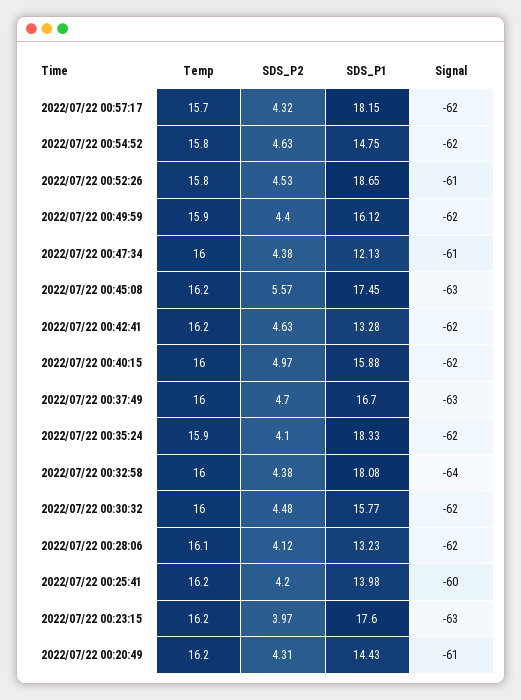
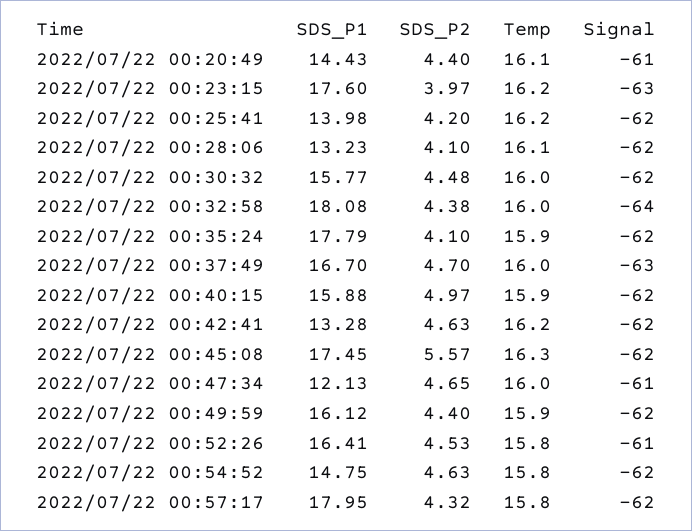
  {
    "Temp": {
-     "2022/07/22 00:57:17": 15.7,
+     "2022/07/22 00:57:17": 15.8,
      "2022/07/22 00:54:52": 15.8,
      "2022/07/22 00:52:26": 15.8,
      "2022/07/22 00:49:59": 15.9,
      "2022/07/22 00:47:34": 16,
-     "2022/07/22 00:45:08": 16.2,
+     "2022/07/22 00:45:08": 16.3,
      "2022/07/22 00:42:41": 16.2,
-     "2022/07/22 00:40:15": 16,
+     "2022/07/22 00:40:15": 15.9,
      "2022/07/22 00:37:49": 16,
      "2022/07/22 00:35:24": 15.9,
      "2022/07/22 00:32:58": 16,
      "2022/07/22 00:30:32": 16,
      "2022/07/22 00:28:06": 16.1,
      "2022/07/22 00:25:41": 16.2,
      "2022/07/22 00:23:15": 16.2,
-     "2022/07/22 00:20:49": 16.2
+     "2022/07/22 00:20:49": 16.1
    },
    "SDS_P2": {
      "2022/07/22 00:57:17": 4.32,
      "2022/07/22 00:54:52": 4.63,
      "2022/07/22 00:52:26": 4.53,
      "2022/07/22 00:49:59": 4.4,
-     "2022/07/22 00:47:34": 4.38,
+     "2022/07/22 00:47:34": 4.65,
      "2022/07/22 00:45:08": 5.57,
      "2022/07/22 00:42:41": 4.63,
      "2022/07/22 00:40:15": 4.97,
      "2022/07/22 00:37:49": 4.7,
      "2022/07/22 00:35:24": 4.1,
      "2022/07/22 00:32:58": 4.38,
      "2022/07/22 00:30:32": 4.48,
-     "2022/07/22 00:28:06": 4.12,
+     "2022/07/22 00:28:06": 4.1,
      "2022/07/22 00:25:41": 4.2,
      "2022/07/22 00:23:15": 3.97,
-     "2022/07/22 00:20:49": 4.31
+     "2022/07/22 00:20:49": 4.4
    },
    "SDS_P1": {
-     "2022/07/22 00:57:17": 18.15,
+     "2022/07/22 00:57:17": 17.95,
      "2022/07/22 00:54:52": 14.75,
-     "2022/07/22 00:52:26": 18.65,
+     "2022/07/22 00:52:26": 16.41,
      "2022/07/22 00:49:59": 16.12,
      "2022/07/22 00:47:34": 12.13,
      "2022/07/22 00:45:08": 17.45,
      "2022/07/22 00:42:41": 13.28,
      "2022/07/22 00:40:15": 15.88,
      "2022/07/22 00:37:49": 16.7,
-     "2022/07/22 00:35:24": 18.33,
+     "2022/07/22 00:35:24": 17.79,
      "2022/07/22 00:32:58": 18.08,
      "2022/07/22 00:30:32": 15.77,
      "2022/07/22 00:28:06": 13.23,
      "2022/07/22 00:25:41": 13.98,
      "2022/07/22 00:23:15": 17.6,
      "2022/07/22 00:20:49": 14.43
    },
    "Signal": {
      "2022/07/22 00:57:17": -62,
      "2022/07/22 00:54:52": -62,
      "2022/07/22 00:52:26": -61,
      "2022/07/22 00:49:59": -62,
      "2022/07/22 00:47:34": -61,
-     "2022/07/22 00:45:08": -63,
+     "2022/07/22 00:45:08": -62,
      "2022/07/22 00:42:41": -62,
      "2022/07/22 00:40:15": -62,
      "2022/07/22 00:37:49": -63,
      "2022/07/22 00:35:24": -62,
      "2022/07/22 00:32:58": -64,
      "2022/07/22 00:30:32": -62,
      "2022/07/22 00:28:06": -62,
-     "2022/07/22 00:25:41": -60,
+     "2022/07/22 00:25:41": -62,
      "2022/07/22 00:23:15": -63,
      "2022/07/22 00:20:49": -61
    }
  }

